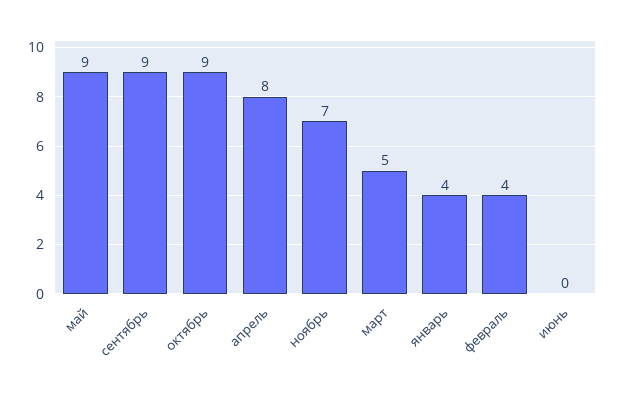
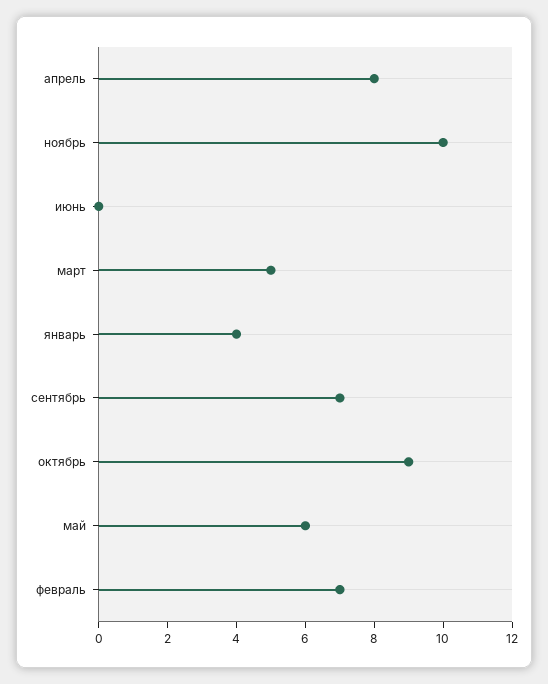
  {
-   "май": 9,
+   "май": 6,
-   "сентябрь": 9,
+   "сентябрь": 7,
    "октябрь": 9,
    "апрель": 8,
-   "ноябрь": 7,
+   "ноябрь": 10,
    "март": 5,
    "январь": 4,
-   "февраль": 4,
+   "февраль": 7,
    "июнь": 0
  }

